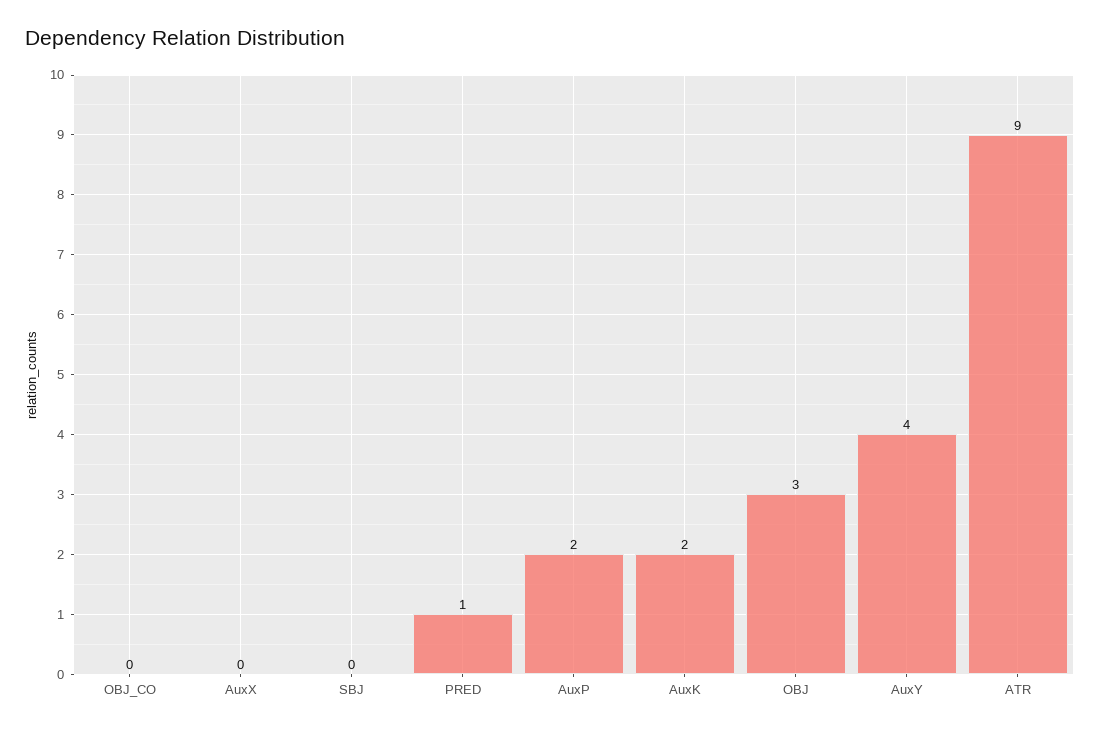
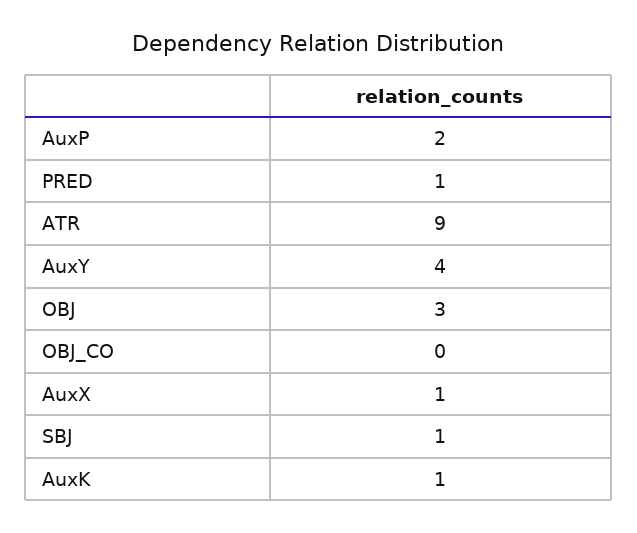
  {
    "OBJ_CO": 0,
-   "AuxX": 0,
+   "AuxX": 1,
-   "SBJ": 0,
+   "SBJ": 1,
    "PRED": 1,
    "AuxP": 2,
-   "AuxK": 2,
+   "AuxK": 1,
    "OBJ": 3,
    "AuxY": 4,
    "ATR": 9
  }

